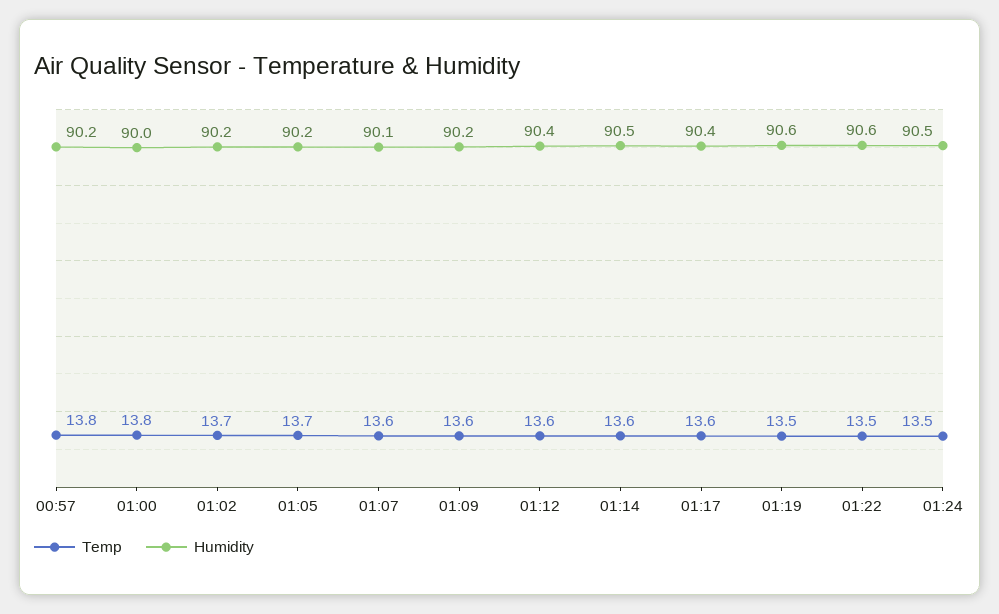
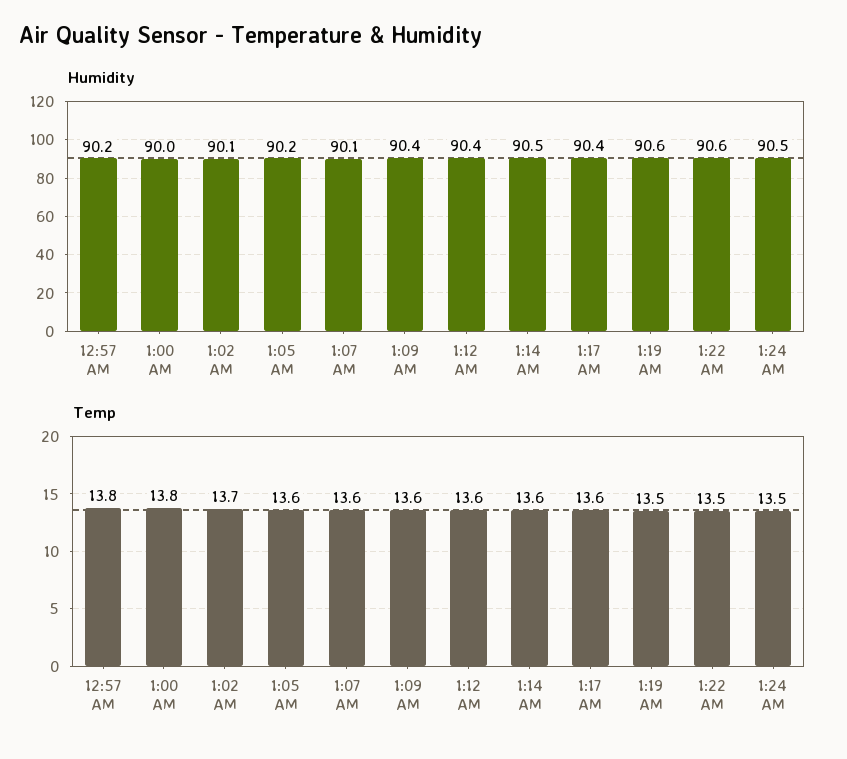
  {
    "Temp": {
      "00:57": 13.8,
      "01:00": 13.8,
      "01:02": 13.7,
-     "01:05": 13.7,
+     "01:05": 13.6,
      "01:07": 13.6,
      "01:09": 13.6,
      "01:12": 13.6,
      "01:14": 13.6,
      "01:17": 13.6,
      "01:19": 13.5,
      "01:22": 13.5,
      "01:24": 13.5
    },
    "Humidity": {
      "00:57": 90.2,
      "01:00": 90,
-     "01:02": 90.2,
+     "01:02": 90.1,
      "01:05": 90.2,
      "01:07": 90.1,
-     "01:09": 90.2,
+     "01:09": 90.4,
      "01:12": 90.4,
      "01:14": 90.5,
      "01:17": 90.4,
      "01:19": 90.6,
      "01:22": 90.6,
      "01:24": 90.5
    }
  }

